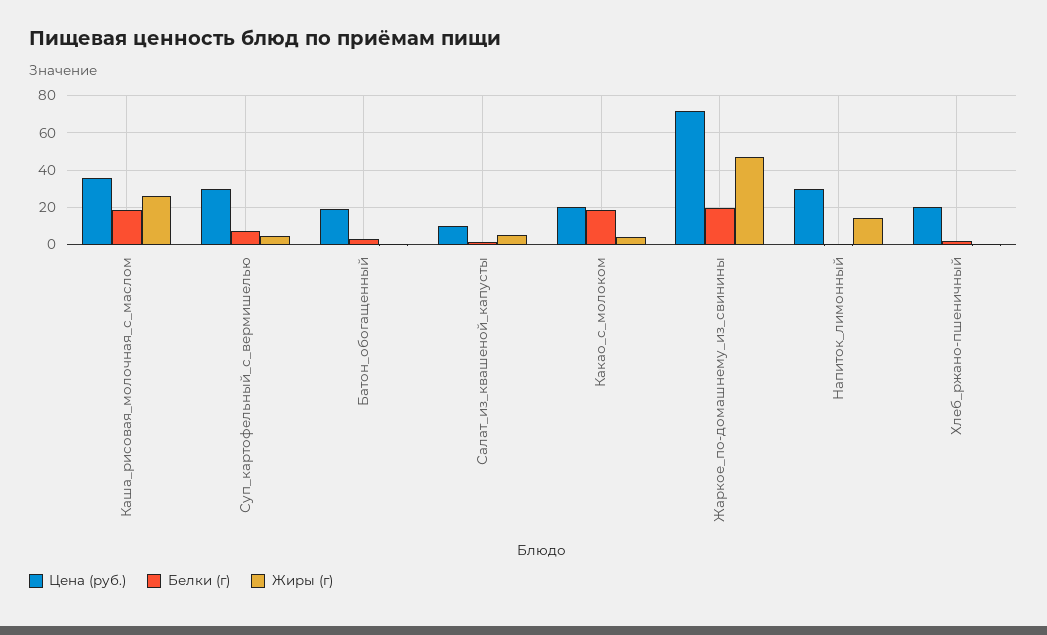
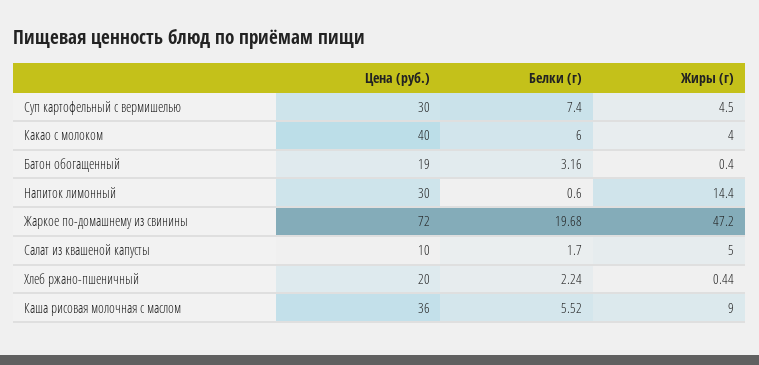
  {
    "Цена (руб.)": {
      "Каша_рисовая_молочная_с_маслом": 36,
      "Суп_картофельный_с_вермишелью": 30,
      "Батон_обогащенный": 19,
      "Салат_из_квашеной_капусты": 10,
-     "Какао_с_молоком": 20,
+     "Какао_с_молоком": 40,
      "Жаркое_по-домашнему_из_свинины": 72,
      "Напиток_лимонный": 30,
      "Хлеб_ржано-пшеничный": 20
    },
    "Белки (г)": {
-     "Каша_рисовая_молочная_с_маслом": 20,
+     "Каша_рисовая_молочная_с_маслом": 5.52,
      "Суп_картофельный_с_вермишелью": 7.4,
      "Батон_обогащенный": 3.16,
      "Салат_из_квашеной_капусты": 1.7,
-     "Какао_с_молоком": 20,
+     "Какао_с_молоком": 6,
      "Жаркое_по-домашнему_из_свинины": 19.68,
      "Напиток_лимонный": 0.6,
      "Хлеб_ржано-пшеничный": 2.24
    },
    "Жиры (г)": {
-     "Каша_рисовая_молочная_с_маслом": 25,
+     "Каша_рисовая_молочная_с_маслом": 9,
      "Суп_картофельный_с_вермишелью": 4.5,
      "Батон_обогащенный": 0.4,
      "Салат_из_квашеной_капусты": 5,
      "Какао_с_молоком": 4,
      "Жаркое_по-домашнему_из_свинины": 47.2,
      "Напиток_лимонный": 14.4,
      "Хлеб_ржано-пшеничный": 0.44
    }
  }

